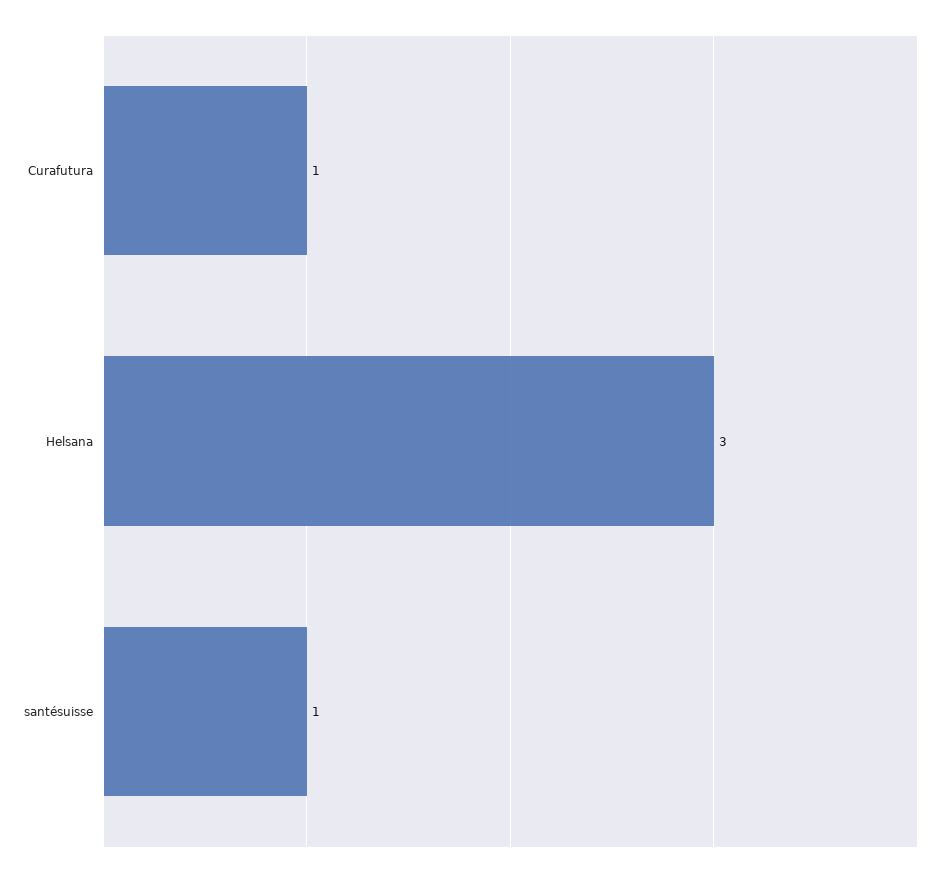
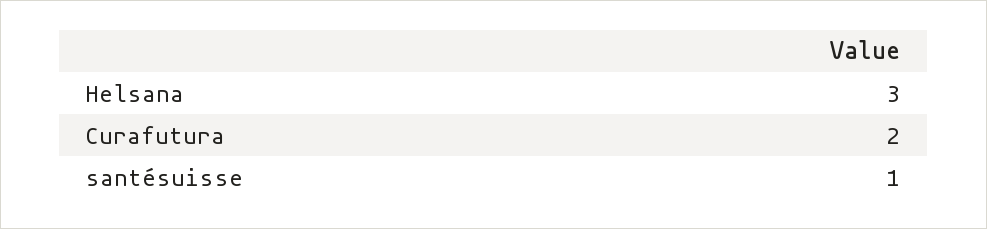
  {
-   "Curafutura": 1,
+   "Curafutura": 2,
    "Helsana": 3,
    "santésuisse": 1
  }

